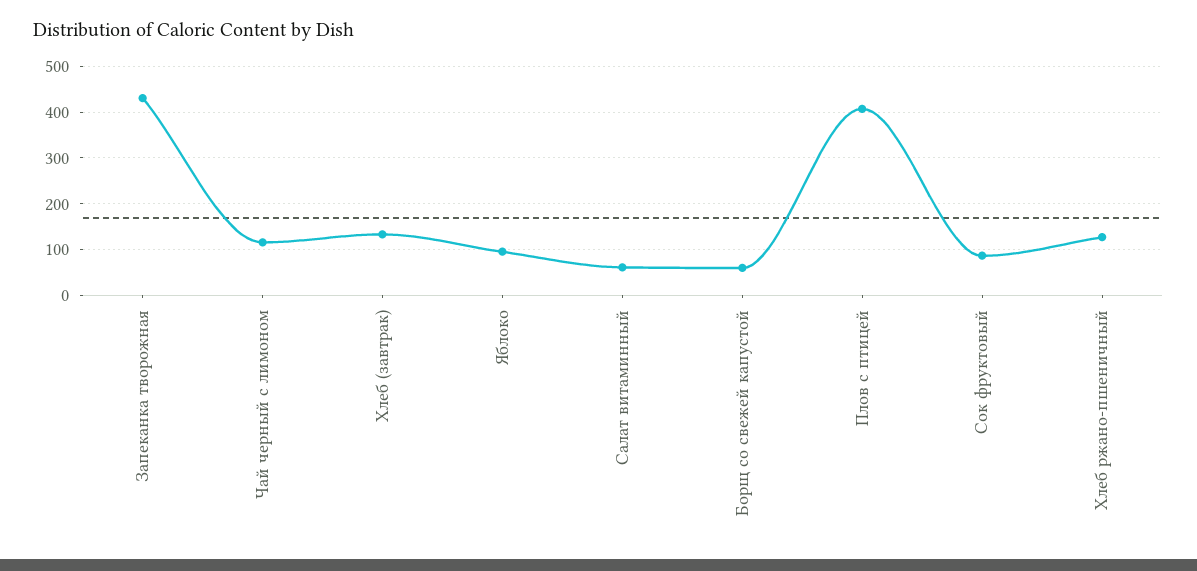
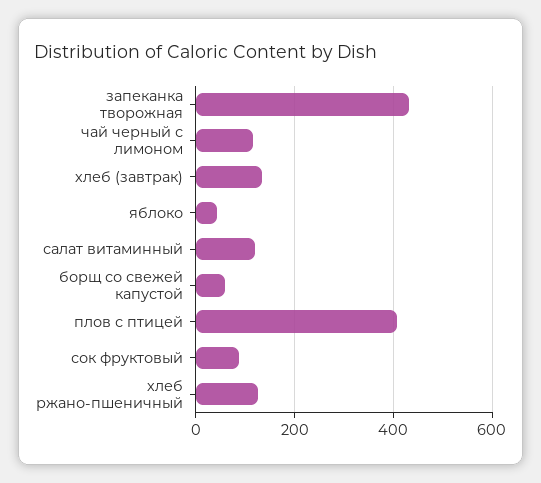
  {
    "Запеканка творожная": 440,
    "Чай черный с лимоном": 120,
    "Хлеб (завтрак)": 140,
-   "Яблоко": 100,
+   "Яблоко": 40,
-   "Салат витаминный": 60,
+   "Салат витаминный": 120,
    "Борщ со свежей капустой": 60,
    "Плов с птицей": 400,
    "Сок фруктовый": 80,
    "Хлеб ржано-пшеничный": 120
  }

